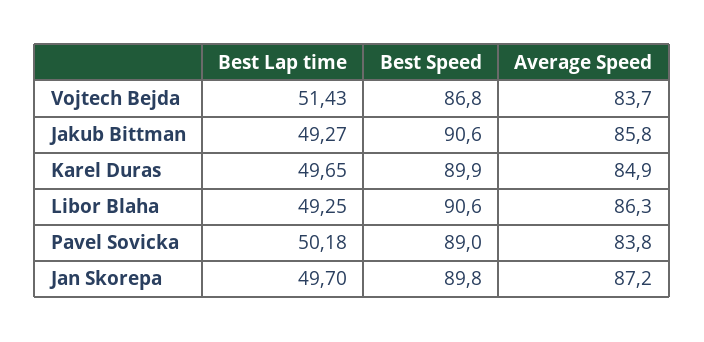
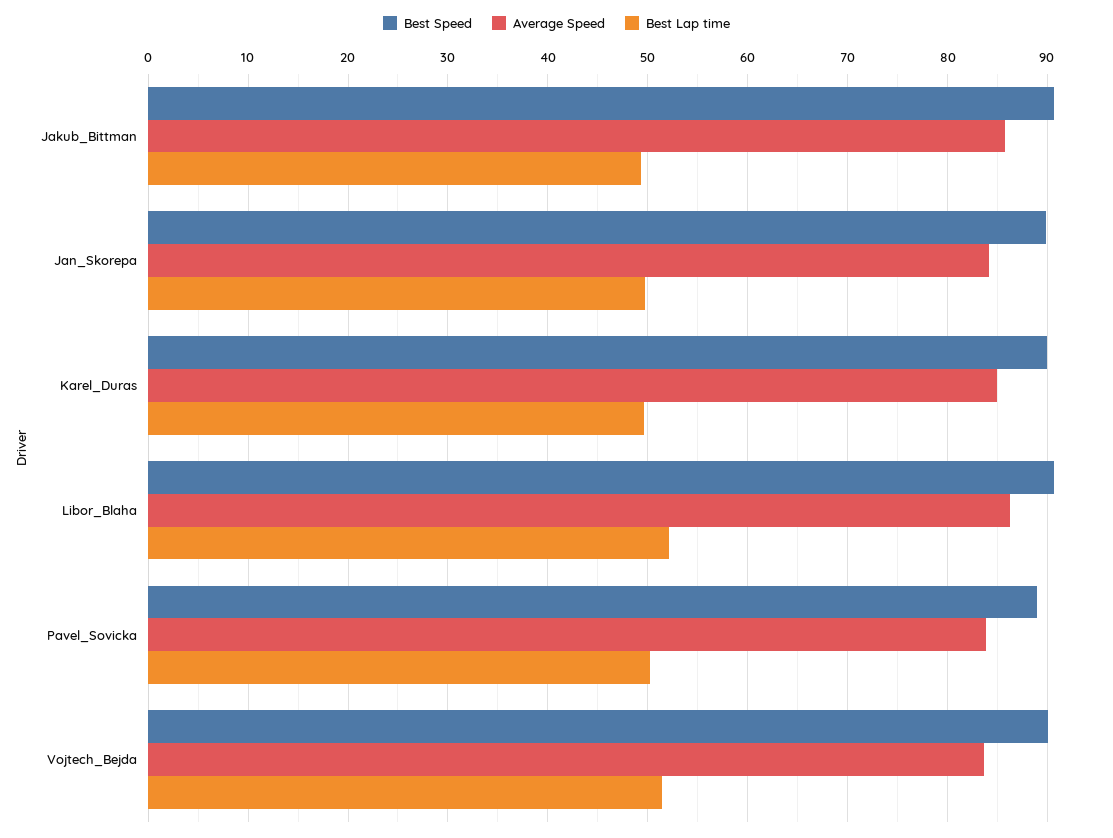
  {
    "Best Lap time": {
      "Vojtech Bejda": 51.43,
      "Jakub Bittman": 49.27,
      "Karel Duras": 49.65,
-     "Libor Blaha": 49.25,
+     "Libor Blaha": 52,
      "Pavel Sovicka": 50.18,
      "Jan Skorepa": 49.7
    },
    "Best Speed": {
-     "Vojtech Bejda": 86.8,
+     "Vojtech Bejda": 90,
      "Jakub Bittman": 90.6,
      "Karel Duras": 89.9,
      "Libor Blaha": 90.6,
      "Pavel Sovicka": 89,
      "Jan Skorepa": 89.8
    },
    "Average Speed": {
      "Vojtech Bejda": 83.7,
      "Jakub Bittman": 85.8,
      "Karel Duras": 84.9,
      "Libor Blaha": 86.3,
      "Pavel Sovicka": 83.8,
-     "Jan Skorepa": 87.2
+     "Jan Skorepa": 84
    }
  }

